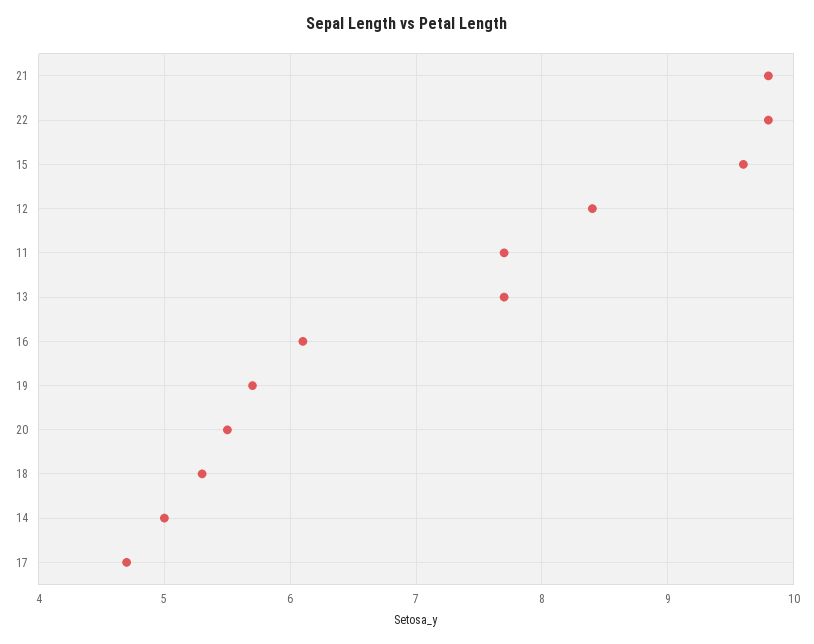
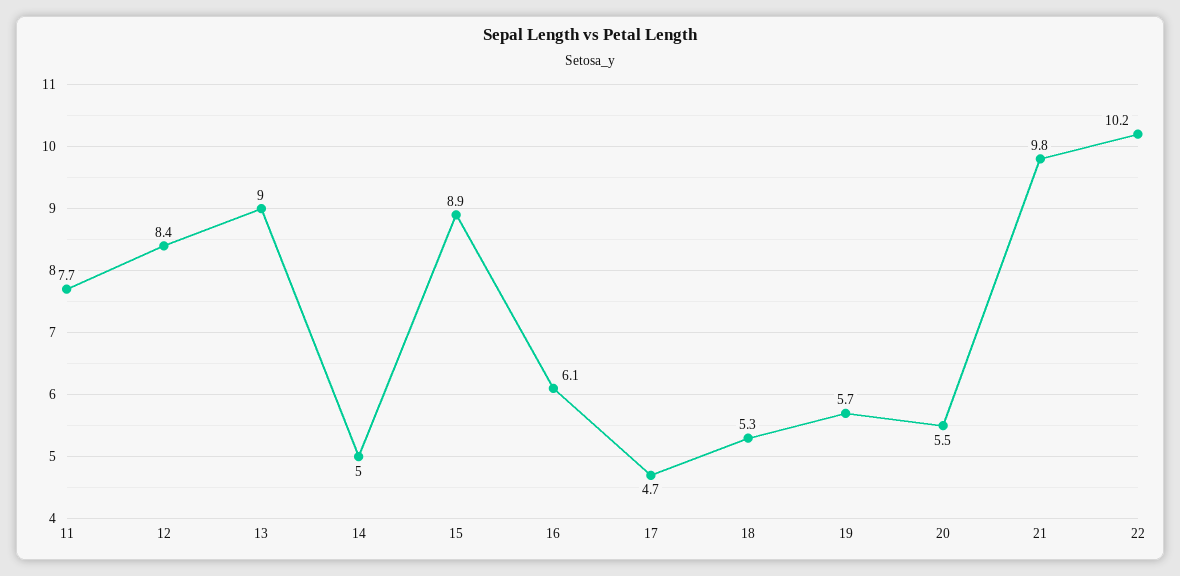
  {
    "21": 9.8,
-   "22": 9.8,
+   "22": 10.2,
-   "15": 9.6,
+   "15": 8.9,
    "12": 8.4,
    "11": 7.7,
-   "13": 7.7,
+   "13": 9,
    "16": 6.1,
    "19": 5.7,
    "20": 5.5,
    "18": 5.3,
    "14": 5,
    "17": 4.7
  }

